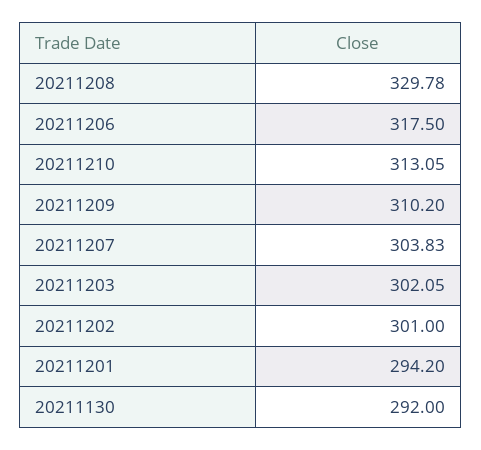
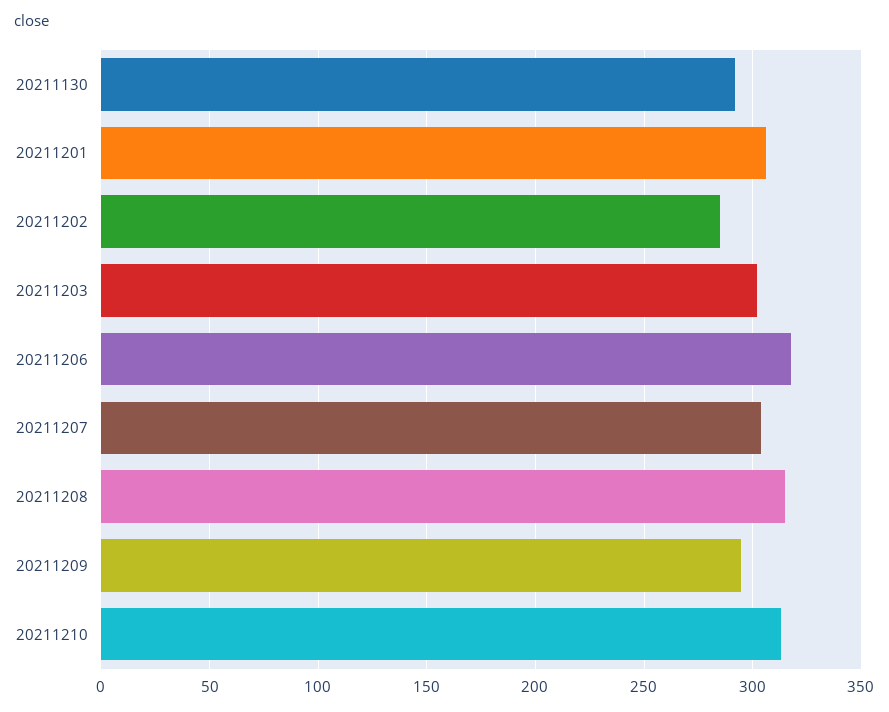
  {
-   "20211208": 329.78,
+   "20211208": 315,
    "20211206": 317.5,
    "20211210": 313.05,
-   "20211209": 310.2,
+   "20211209": 295,
    "20211207": 303.83,
    "20211203": 302.05,
-   "20211202": 301,
+   "20211202": 285,
-   "20211201": 294.2,
+   "20211201": 305,
    "20211130": 292
  }

